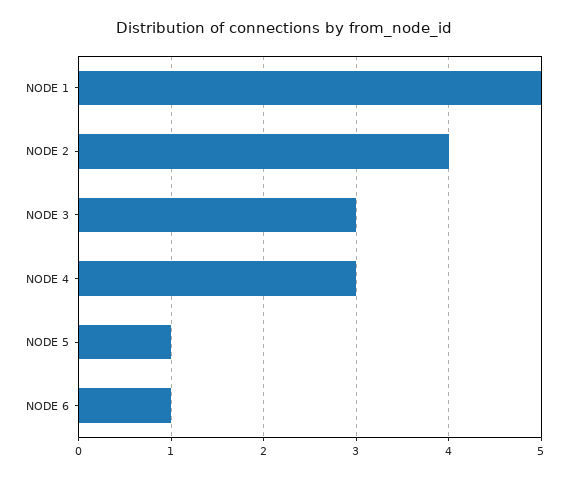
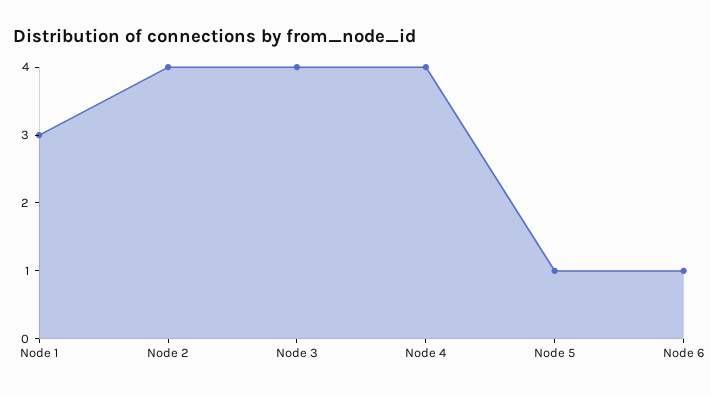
  {
-   "NODE 1": 5,
+   "NODE 1": 3,
    "NODE 2": 4,
-   "NODE 3": 3,
+   "NODE 3": 4,
-   "NODE 4": 3,
+   "NODE 4": 4,
    "NODE 5": 1,
    "NODE 6": 1
  }

